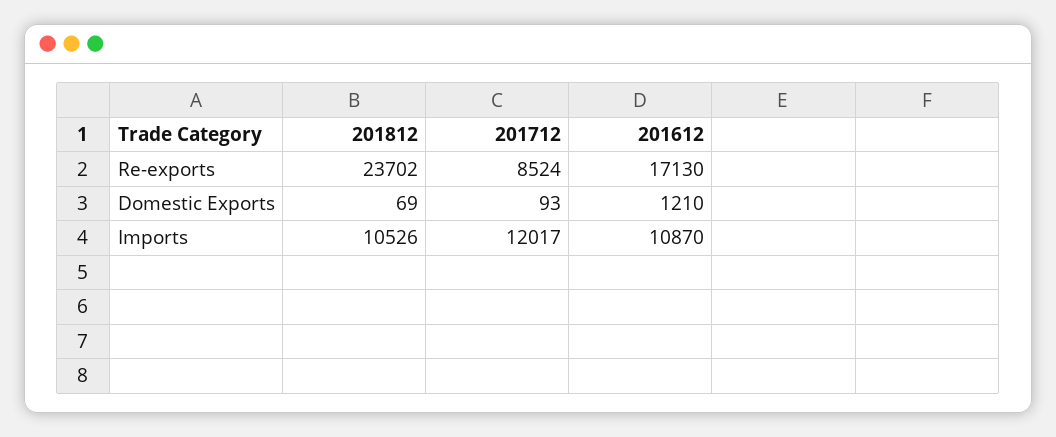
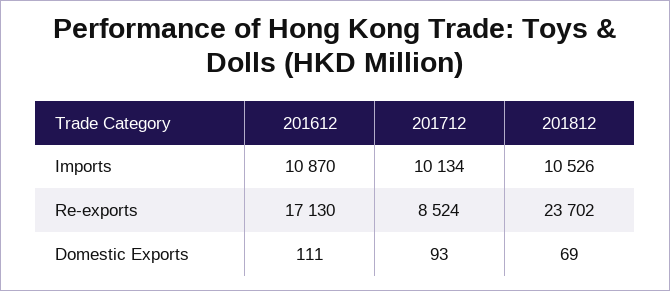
  {
    "201812": {
      "Re-exports": 23702,
      "Domestic Exports": 69,
      "Imports": 10526
    },
    "201712": {
      "Re-exports": 8524,
      "Domestic Exports": 93,
-     "Imports": 12017
+     "Imports": 10134
    },
    "201612": {
      "Re-exports": 17130,
-     "Domestic Exports": 1210,
+     "Domestic Exports": 111,
      "Imports": 10870
    }
  }

